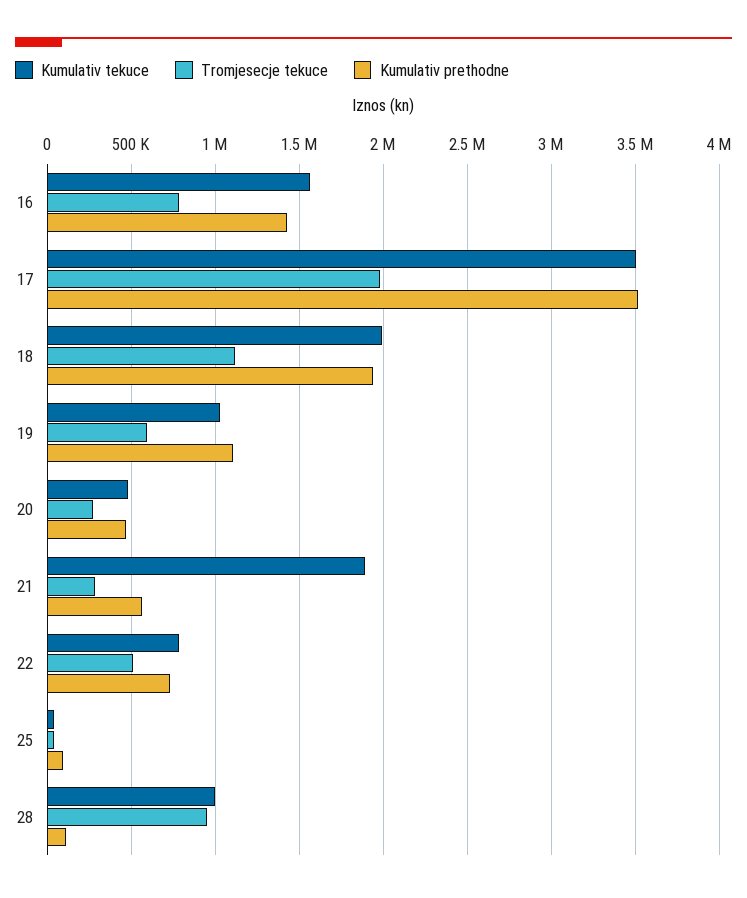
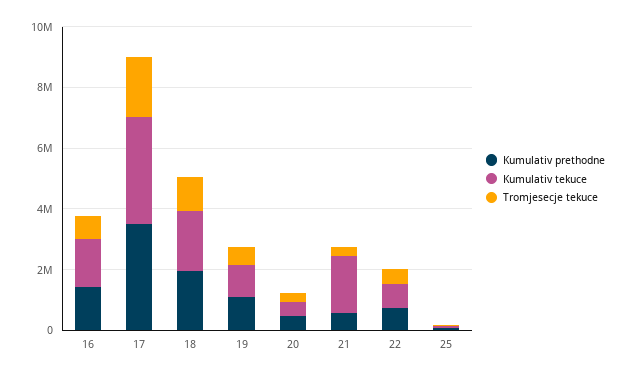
  {
    "Kumulativ tekuce": {
      "16": 1550000,
      "17": 3500000,
      "18": 2000000,
      "19": 1050000,
      "20": 500000,
      "21": 1900000,
      "22": 800000,
-     "25": 50000,
+     "25": 50000
-     "28": 1000000
    },
    "Tromjesecje tekuce": {
      "16": 800000,
      "17": 2000000,
      "18": 1100000,
      "19": 600000,
      "20": 250000,
      "21": 300000,
      "22": 500000,
-     "25": 50000,
+     "25": 50000
-     "28": 950000
    },
    "Kumulativ prethodne": {
      "16": 1450000,
      "17": 3500000,
      "18": 1950000,
      "19": 1100000,
      "20": 450000,
      "21": 550000,
      "22": 750000,
-     "25": 100000,
+     "25": 100000
-     "28": 100000
    }
  }

